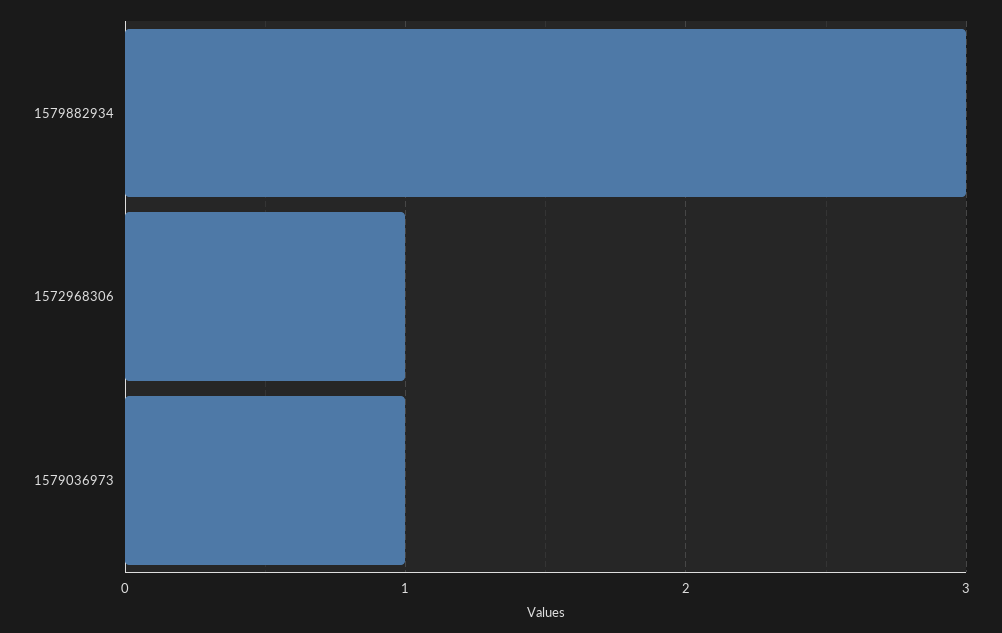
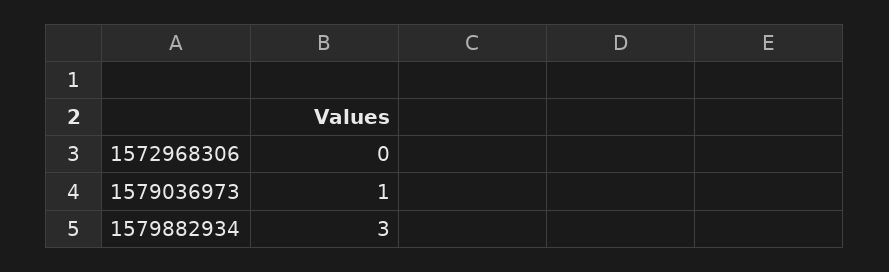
  {
    "1579882934": 3,
-   "1572968306": 1,
+   "1572968306": 0,
    "1579036973": 1
  }

